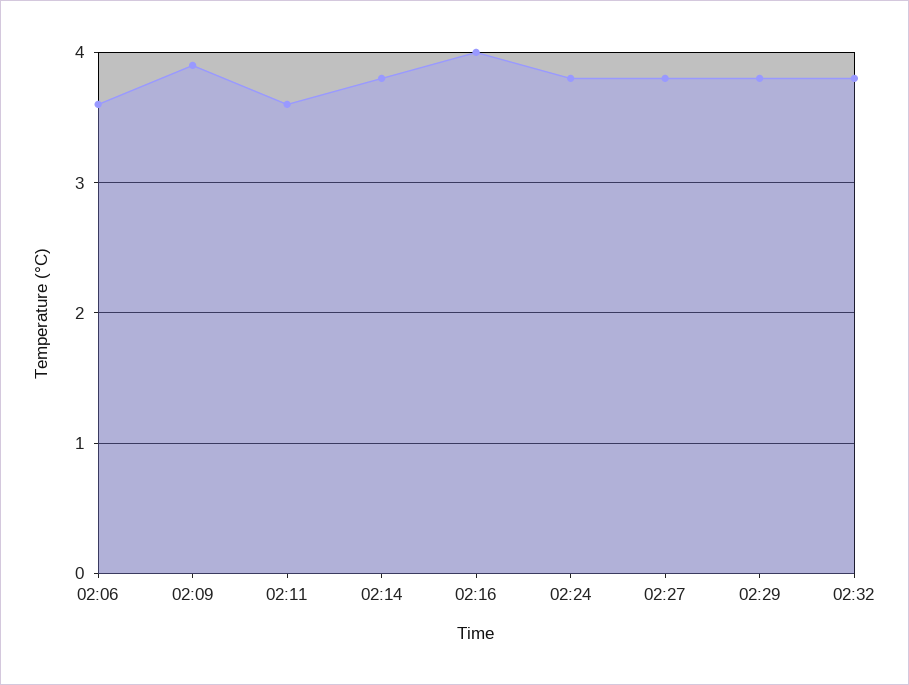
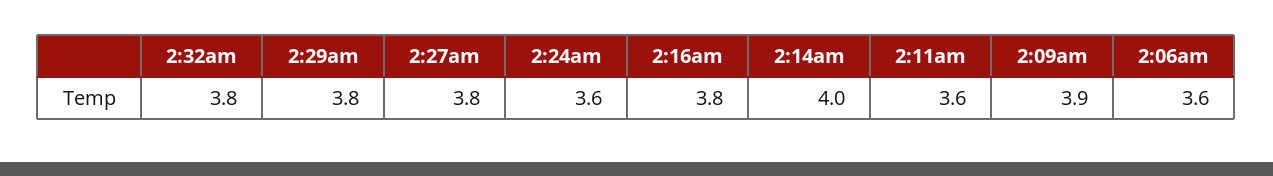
  {
    "02:06": 3.6,
    "02:09": 3.9,
    "02:11": 3.6,
-   "02:14": 3.8,
+   "02:14": 4,
-   "02:16": 4,
+   "02:16": 3.8,
-   "02:24": 3.8,
+   "02:24": 3.6,
    "02:27": 3.8,
    "02:29": 3.8,
    "02:32": 3.8
  }

